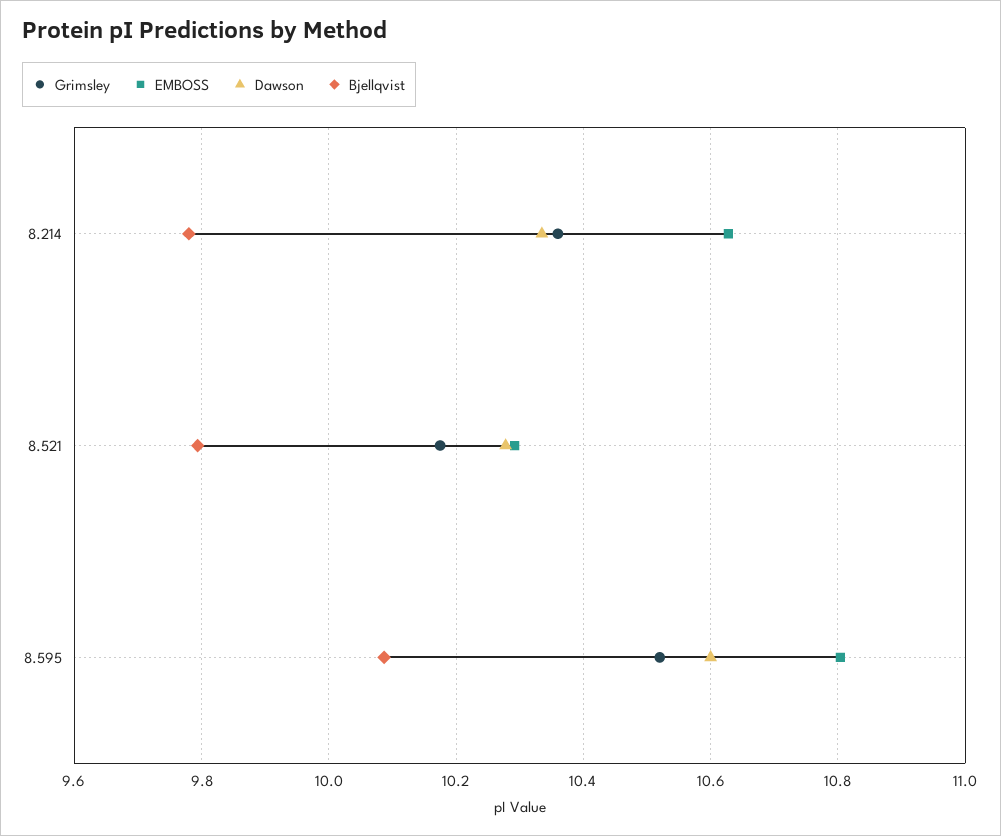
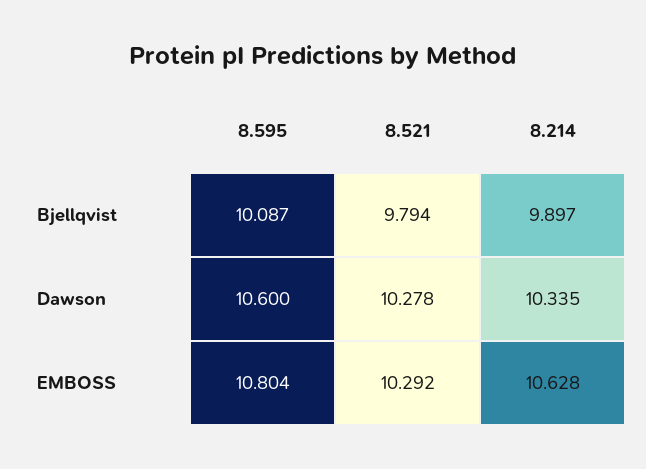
  {
-   "Grimsley": {
-     "8.214": 10.36,
-     "8.521": 10.18,
-     "8.595": 10.52
-   },
    "EMBOSS": {
      "8.214": 10.628,
      "8.521": 10.292,
      "8.595": 10.804
    },
    "Dawson": {
      "8.214": 10.335,
      "8.521": 10.278,
      "8.595": 10.6
    },
    "Bjellqvist": {
-     "8.214": 9.78,
+     "8.214": 9.897,
      "8.521": 9.794,
      "8.595": 10.087
    }
  }

